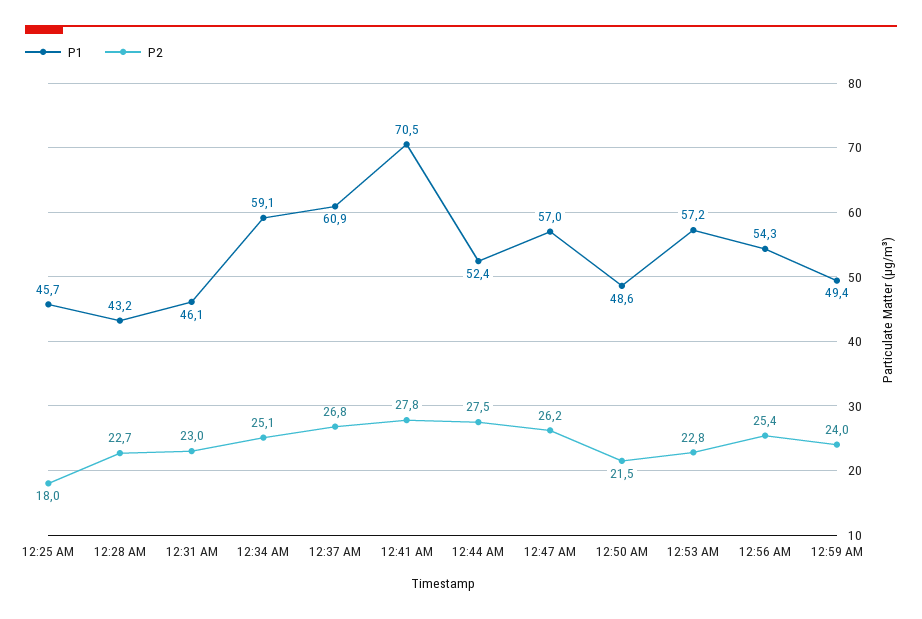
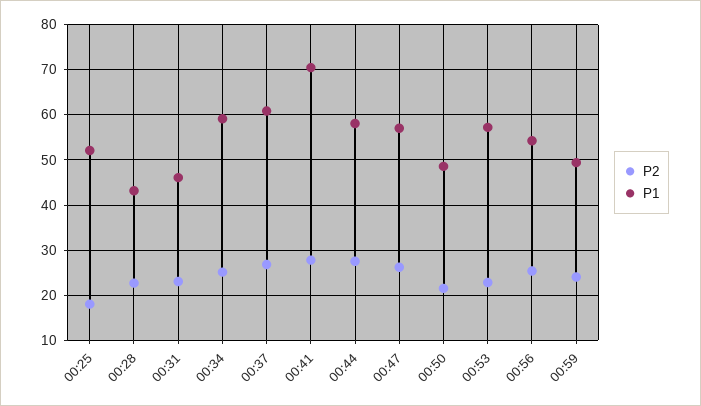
  {
    "P1": {
-     "12:25 AM": 45.7,
+     "12:25 AM": 52,
      "12:28 AM": 43.2,
      "12:31 AM": 46.1,
      "12:34 AM": 59.1,
      "12:37 AM": 60.9,
      "12:41 AM": 70.5,
-     "12:44 AM": 52.4,
+     "12:44 AM": 58,
      "12:47 AM": 57,
      "12:50 AM": 48.6,
      "12:53 AM": 57.2,
      "12:56 AM": 54.3,
      "12:59 AM": 49.4
    },
    "P2": {
      "12:25 AM": 18,
      "12:28 AM": 22.7,
      "12:31 AM": 23,
      "12:34 AM": 25.1,
      "12:37 AM": 26.8,
      "12:41 AM": 27.8,
      "12:44 AM": 27.5,
      "12:47 AM": 26.2,
      "12:50 AM": 21.5,
      "12:53 AM": 22.8,
      "12:56 AM": 25.4,
      "12:59 AM": 24
    }
  }

